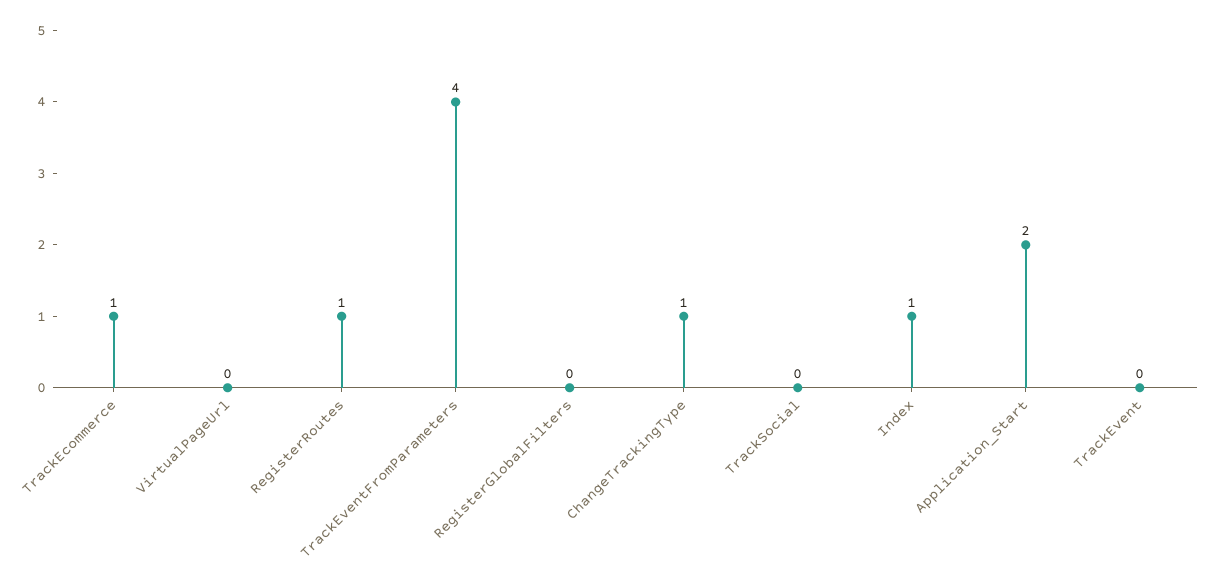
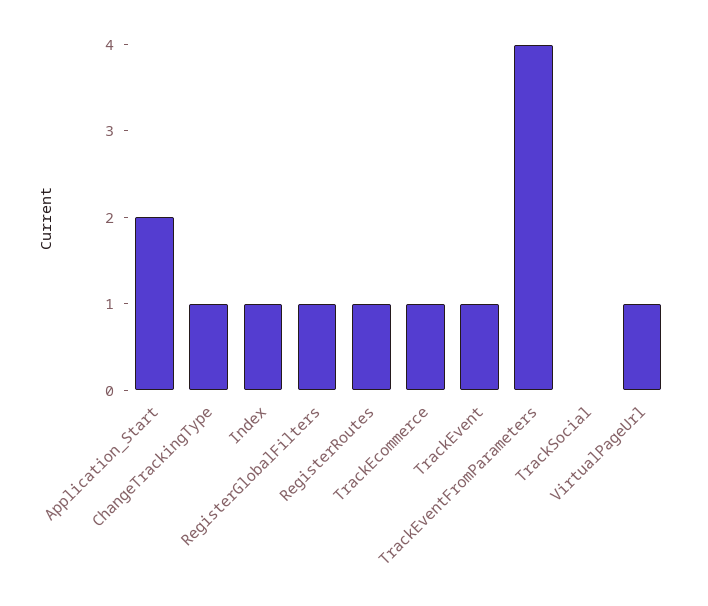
  {
    "TrackEcommerce": 1,
-   "VirtualPageUrl": 0,
+   "VirtualPageUrl": 1,
    "RegisterRoutes": 1,
    "TrackEventFromParameters": 4,
-   "RegisterGlobalFilters": 0,
+   "RegisterGlobalFilters": 1,
    "ChangeTrackingType": 1,
    "TrackSocial": 0,
    "Index": 1,
    "Application_Start": 2,
-   "TrackEvent": 0
+   "TrackEvent": 1
  }

